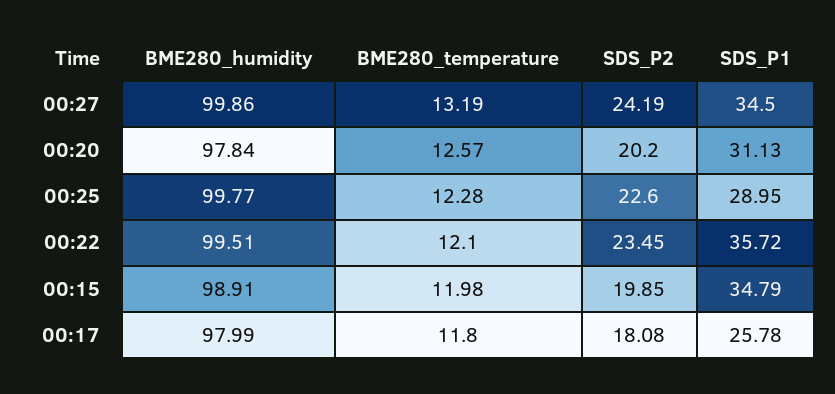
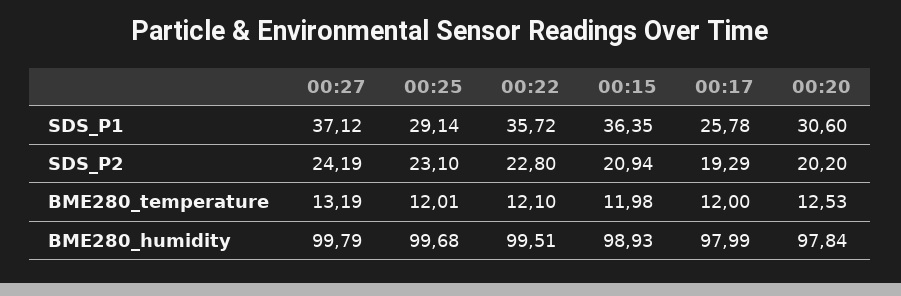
  {
    "BME280_humidity": {
-     "00:27": 99.86,
+     "00:27": 99.79,
      "00:20": 97.84,
-     "00:25": 99.77,
+     "00:25": 99.68,
      "00:22": 99.51,
-     "00:15": 98.91,
+     "00:15": 98.93,
      "00:17": 97.99
    },
    "BME280_temperature": {
      "00:27": 13.19,
-     "00:20": 12.57,
+     "00:20": 12.53,
-     "00:25": 12.28,
+     "00:25": 12.01,
      "00:22": 12.1,
      "00:15": 11.98,
-     "00:17": 11.8
+     "00:17": 12
    },
    "SDS_P2": {
      "00:27": 24.19,
      "00:20": 20.2,
-     "00:25": 22.6,
+     "00:25": 23.1,
-     "00:22": 23.45,
+     "00:22": 22.8,
-     "00:15": 19.85,
+     "00:15": 20.94,
-     "00:17": 18.08
+     "00:17": 19.29
    },
    "SDS_P1": {
-     "00:27": 34.5,
+     "00:27": 37.12,
-     "00:20": 31.13,
+     "00:20": 30.6,
-     "00:25": 28.95,
+     "00:25": 29.14,
      "00:22": 35.72,
-     "00:15": 34.79,
+     "00:15": 36.35,
      "00:17": 25.78
    }
  }

